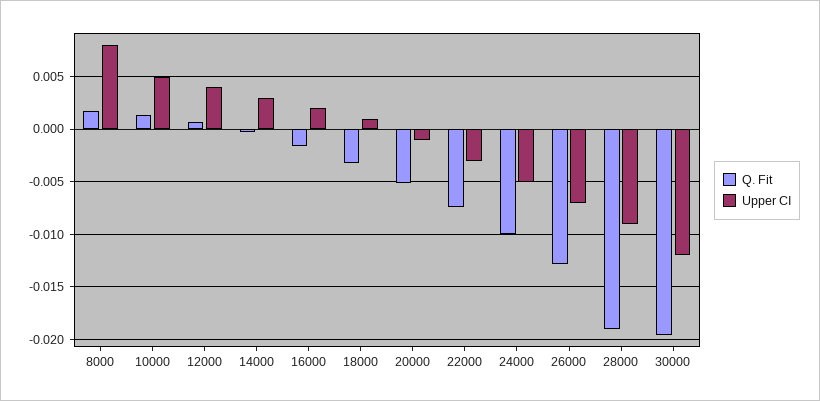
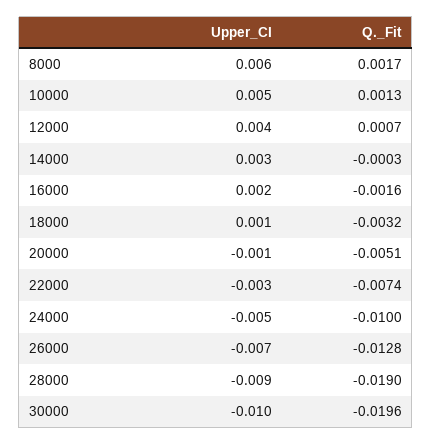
  {
    "Q. Fit": {
      "8000": 0.0017,
      "10000": 0.0013,
      "12000": 0.0007,
      "14000": -0.0003,
      "16000": -0.0016,
      "18000": -0.0032,
      "20000": -0.0051,
      "22000": -0.0074,
      "24000": -0.01,
      "26000": -0.0128,
      "28000": -0.019,
      "30000": -0.0196
    },
    "Upper CI": {
-     "8000": 0.008,
+     "8000": 0.006,
      "10000": 0.005,
      "12000": 0.004,
      "14000": 0.003,
      "16000": 0.002,
      "18000": 0.001,
      "20000": -0.001,
      "22000": -0.003,
      "24000": -0.005,
      "26000": -0.007,
      "28000": -0.009,
-     "30000": -0.012
+     "30000": -0.01
    }
  }

